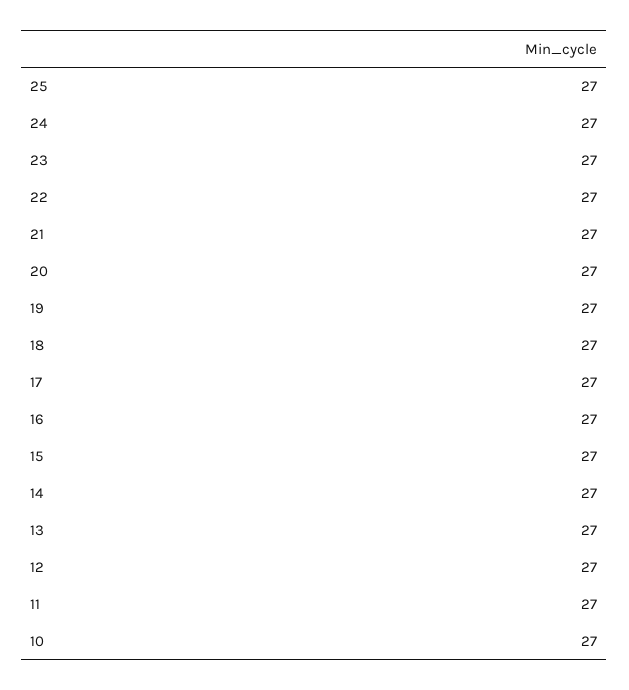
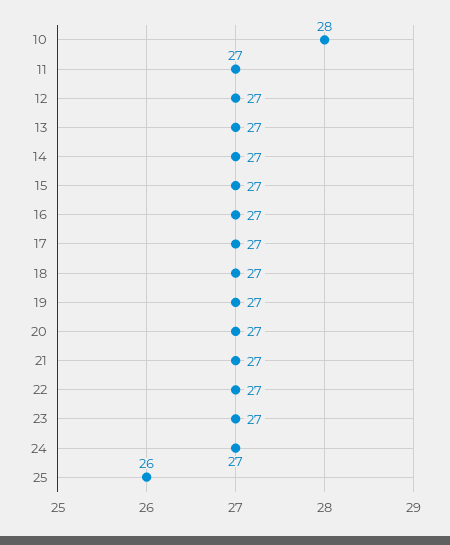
  {
-   "25": 27,
+   "25": 26,
    "24": 27,
    "23": 27,
    "22": 27,
    "21": 27,
    "20": 27,
    "19": 27,
    "18": 27,
    "17": 27,
    "16": 27,
    "15": 27,
    "14": 27,
    "13": 27,
    "12": 27,
    "11": 27,
-   "10": 27
+   "10": 28
  }

